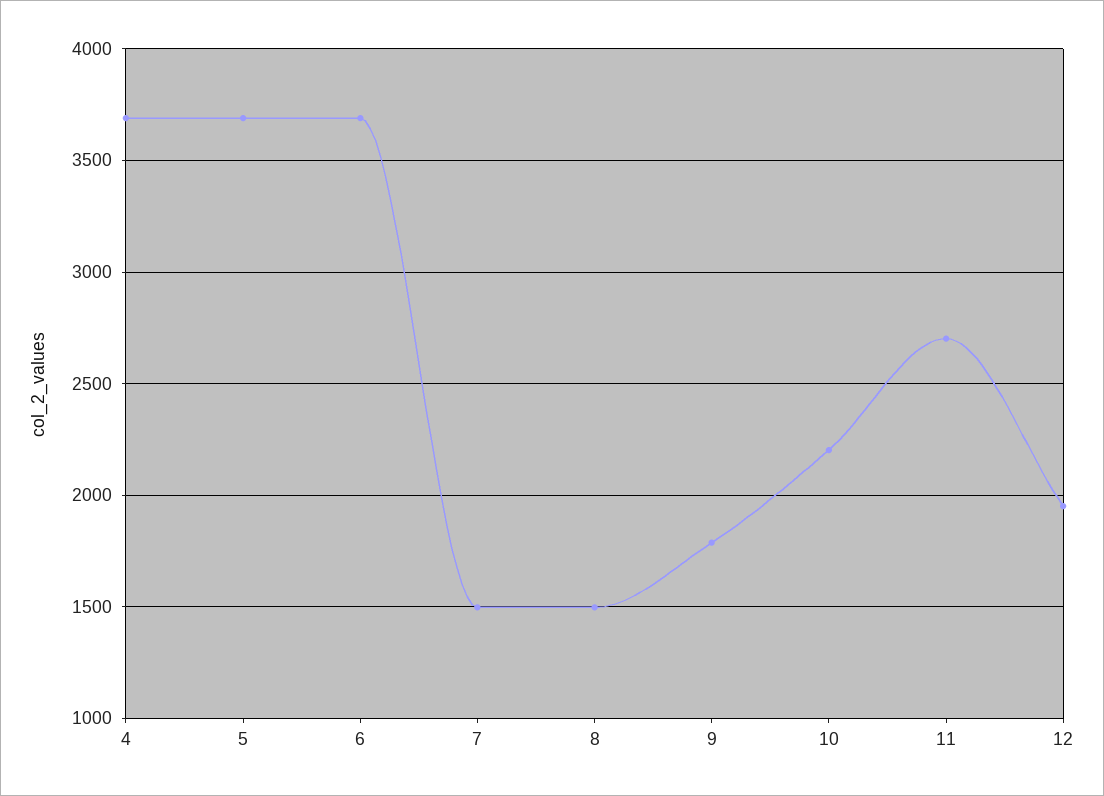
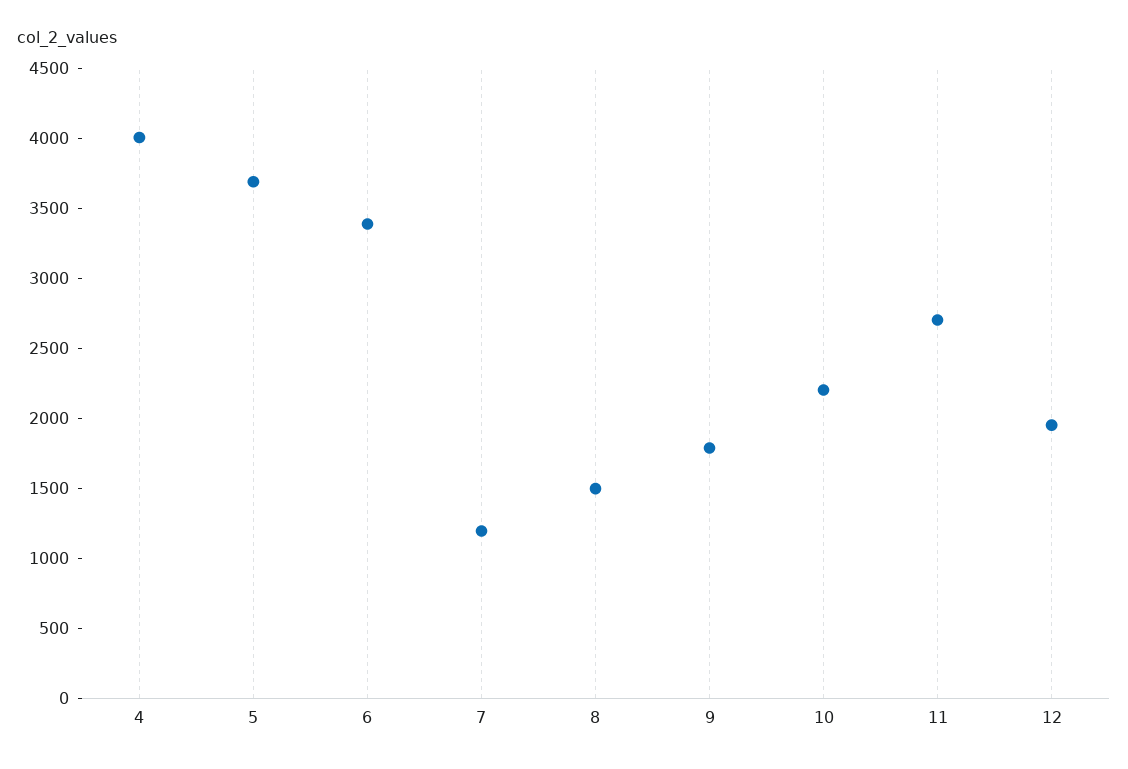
  {
-   "4": 3700,
+   "4": 4000,
    "5": 3700,
-   "6": 3700,
+   "6": 3400,
-   "7": 1500,
+   "7": 1200,
    "8": 1500,
    "9": 1800,
    "10": 2200,
    "11": 2700,
    "12": 1950
  }

